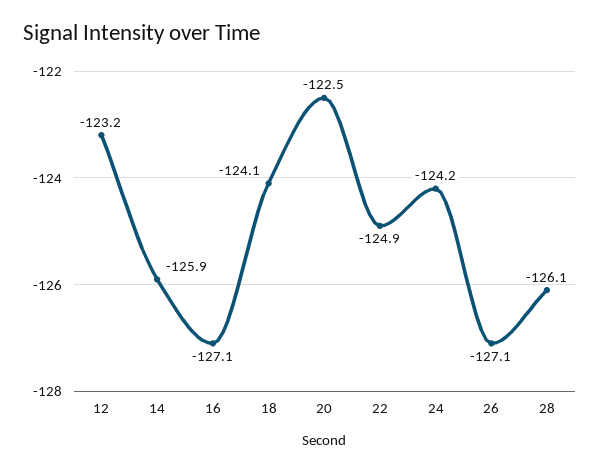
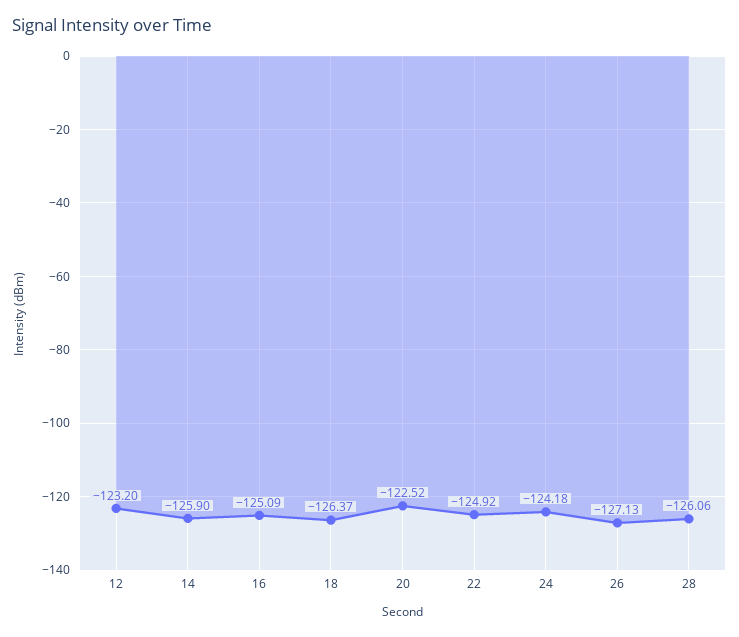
  {
    "12": -123.2,
    "14": -125.9,
-   "16": -127.1,
+   "16": -125.09,
-   "18": -124.1,
+   "18": -126.37,
    "20": -122.52,
    "22": -124.92,
    "24": -124.18,
    "26": -127.13,
    "28": -126.06
  }

